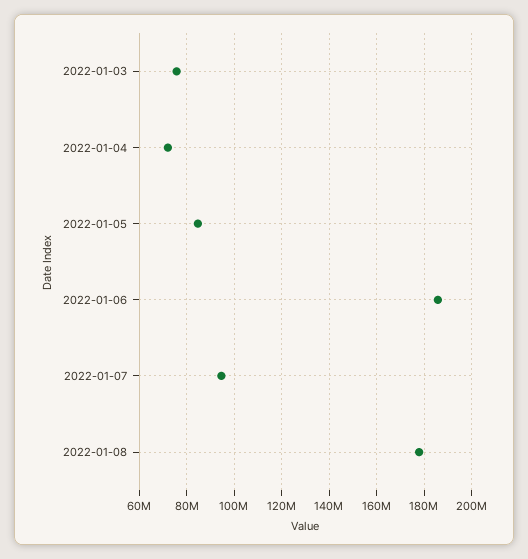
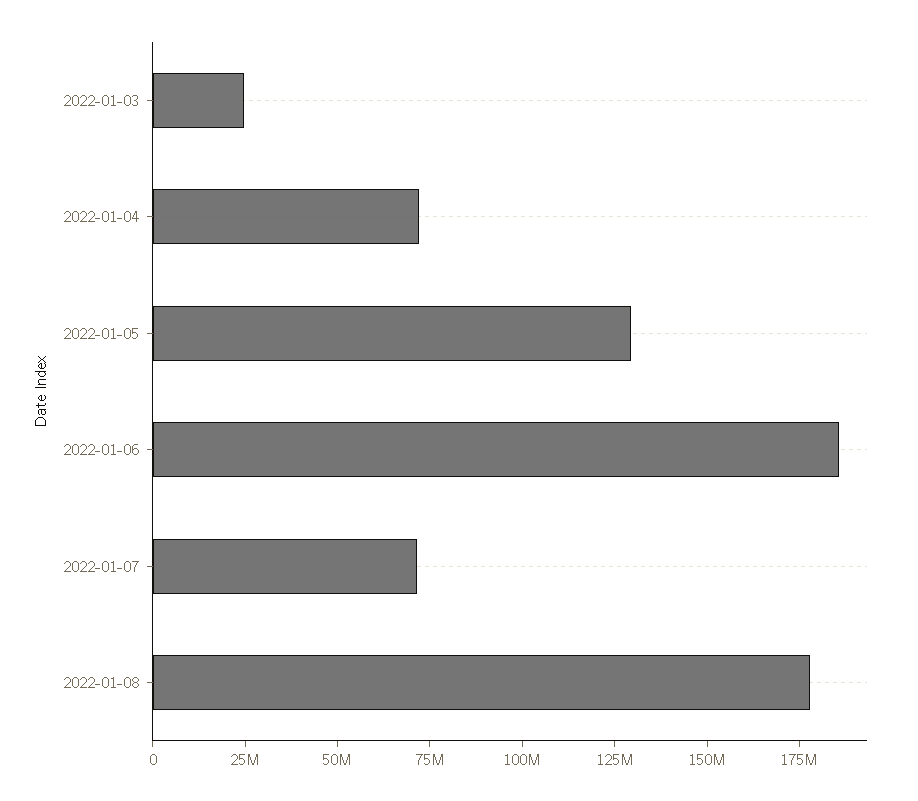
  {
-   "2022-01-03": 75000000,
+   "2022-01-03": 25000000,
    "2022-01-04": 70000000,
-   "2022-01-05": 85000000,
+   "2022-01-05": 130000000,
    "2022-01-06": 185000000,
-   "2022-01-07": 95000000,
+   "2022-01-07": 70000000,
    "2022-01-08": 180000000
  }

